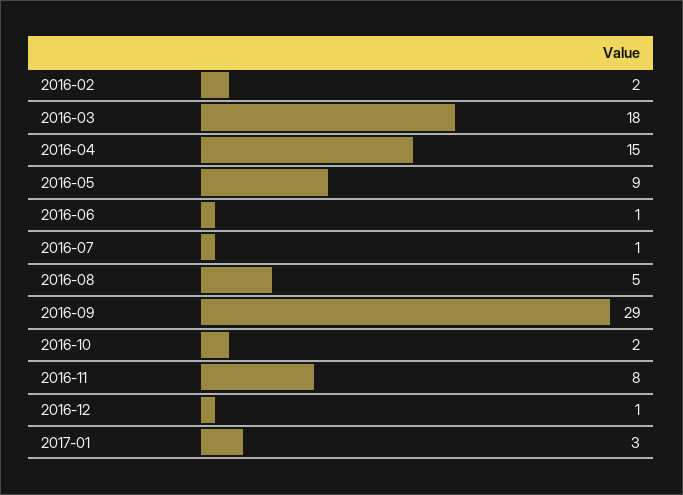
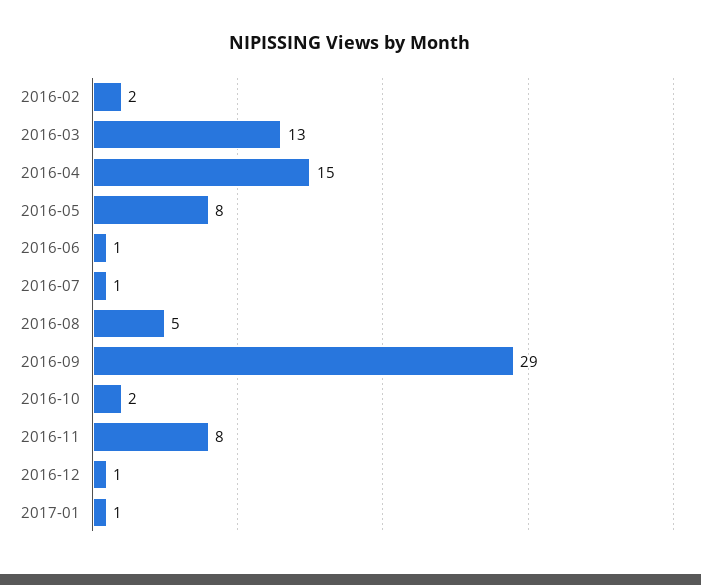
  {
    "2016-02": 2,
-   "2016-03": 18,
+   "2016-03": 13,
    "2016-04": 15,
-   "2016-05": 9,
+   "2016-05": 8,
    "2016-06": 1,
    "2016-07": 1,
    "2016-08": 5,
    "2016-09": 29,
    "2016-10": 2,
    "2016-11": 8,
    "2016-12": 1,
-   "2017-01": 3
+   "2017-01": 1
  }

